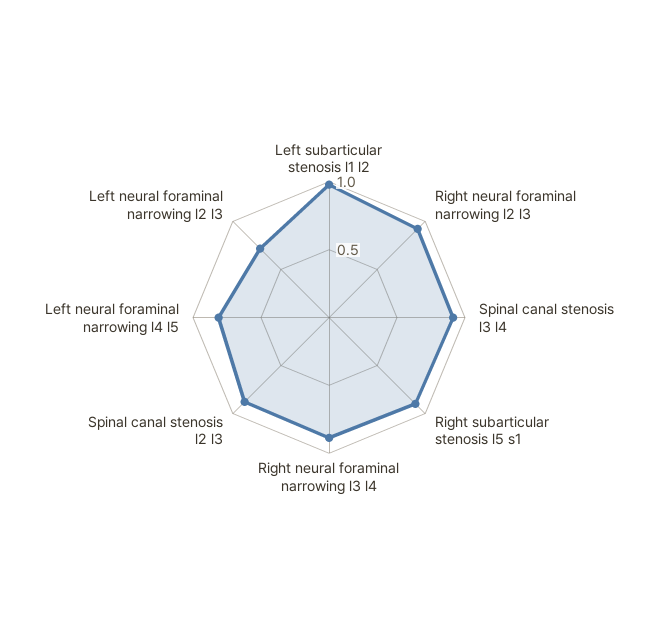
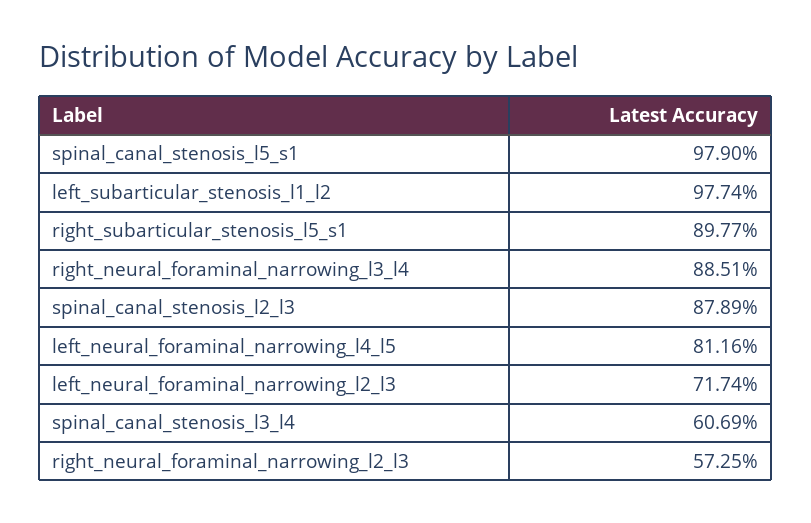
  {
    "Left subarticular stenosis l1 l2": 0.9774,
-   "Right neural foraminal narrowing l2 l3": 0.9,
+   "Right neural foraminal narrowing l2 l3": 0.5725,
-   "Spinal canal stenosis l3 l4": 0.9,
+   "Spinal canal stenosis l3 l4": 0.6069,
    "Right subarticular stenosis l5 s1": 0.8977,
    "Right neural foraminal narrowing l3 l4": 0.8851,
    "Spinal canal stenosis l2 l3": 0.8789,
    "Left neural foraminal narrowing l4 l5": 0.8116,
-   "Left neural foraminal narrowing l2 l3": 0.7174
+   "Left neural foraminal narrowing l2 l3": 0.7174,
+   "spinal_canal_stenosis_l5_s1": 0.979
  }

